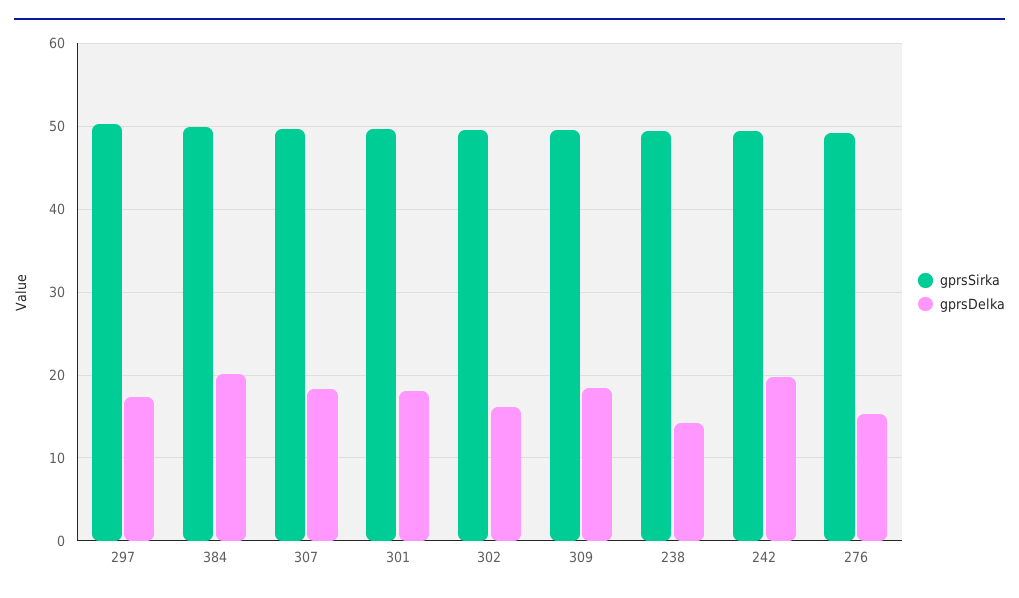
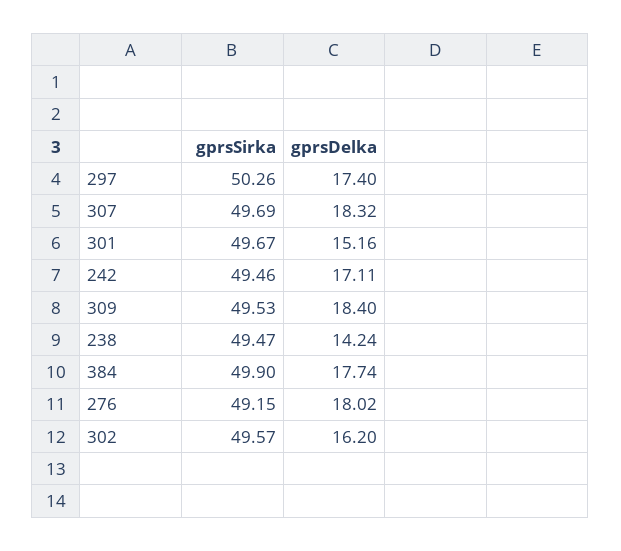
  {
    "gprsSirka": {
      "297": 50.26,
      "384": 49.9,
      "307": 49.69,
      "301": 49.67,
      "302": 49.57,
      "309": 49.53,
      "238": 49.47,
      "242": 49.46,
      "276": 49.15
    },
    "gprsDelka": {
      "297": 17.4,
-     "384": 20,
+     "384": 17.74,
      "307": 18.32,
-     "301": 18,
+     "301": 15.16,
      "302": 16.2,
      "309": 18.4,
      "238": 14.24,
-     "242": 20,
+     "242": 17.11,
-     "276": 15
+     "276": 18.02
    }
  }

